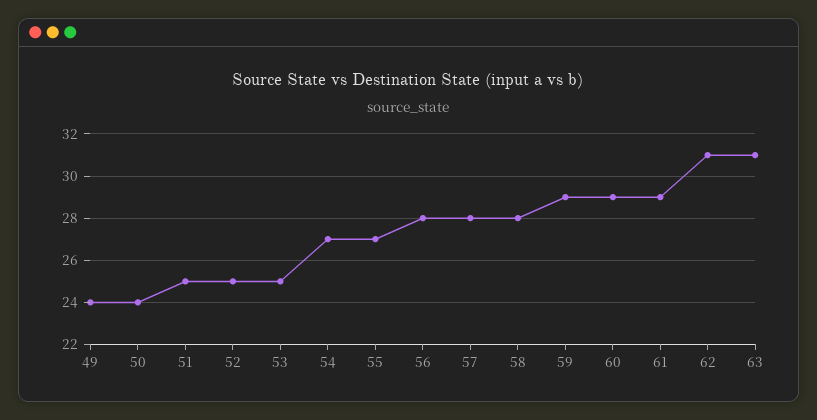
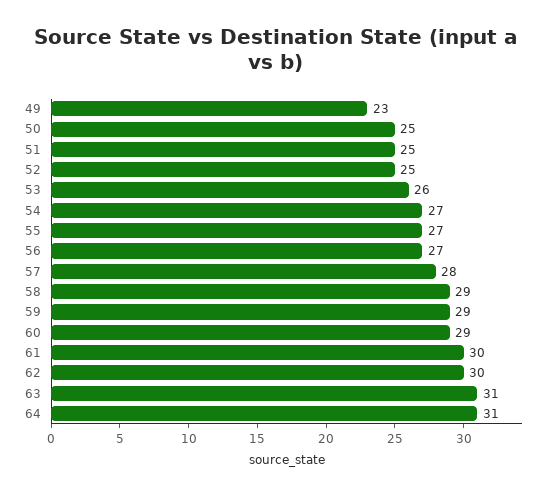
  {
-   "49": 24,
+   "49": 23,
-   "50": 24,
+   "50": 25,
    "51": 25,
    "52": 25,
-   "53": 25,
+   "53": 26,
    "54": 27,
    "55": 27,
-   "56": 28,
+   "56": 27,
    "57": 28,
-   "58": 28,
+   "58": 29,
    "59": 29,
    "60": 29,
-   "61": 29,
+   "61": 30,
-   "62": 31,
+   "62": 30,
-   "63": 31
+   "63": 31,
+   "64": 31
  }

